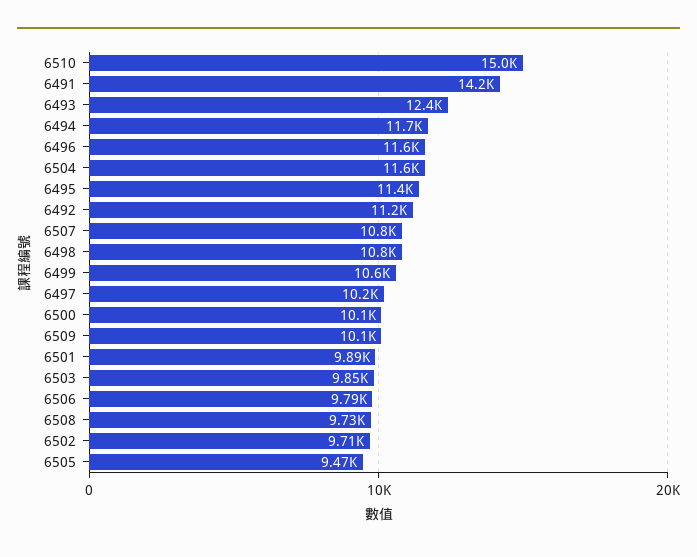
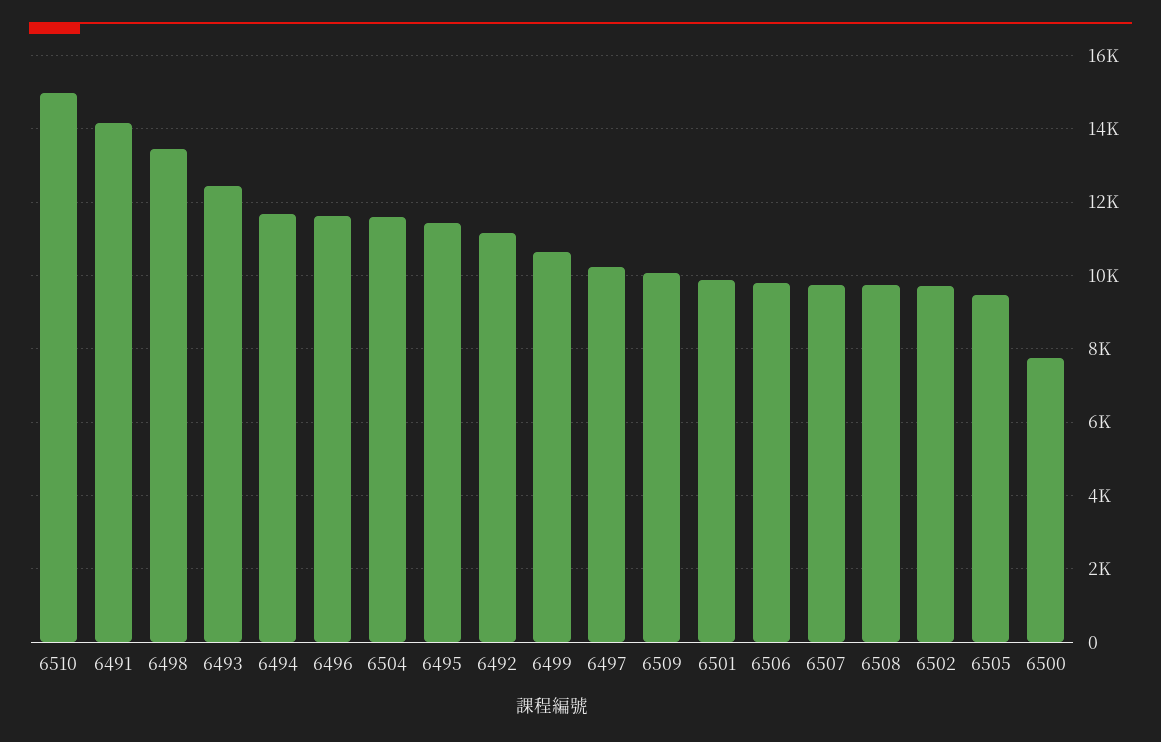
  {
    "6510": 15000,
    "6491": 14200,
    "6493": 12400,
    "6494": 11700,
    "6496": 11600,
    "6504": 11600,
    "6495": 11400,
    "6492": 11200,
-   "6507": 10800,
+   "6507": 9800,
-   "6498": 10800,
+   "6498": 13400,
    "6499": 10600,
    "6497": 10200,
-   "6500": 10100,
+   "6500": 7800,
    "6509": 10100,
    "6501": 9890,
-   "6503": 9850,
    "6506": 9790,
    "6508": 9730,
    "6502": 9710,
    "6505": 9470
  }

